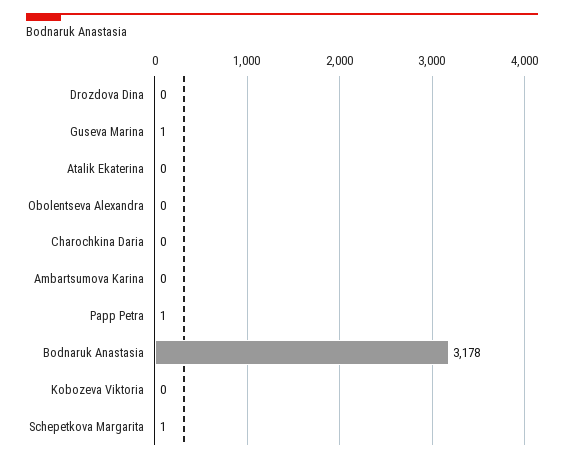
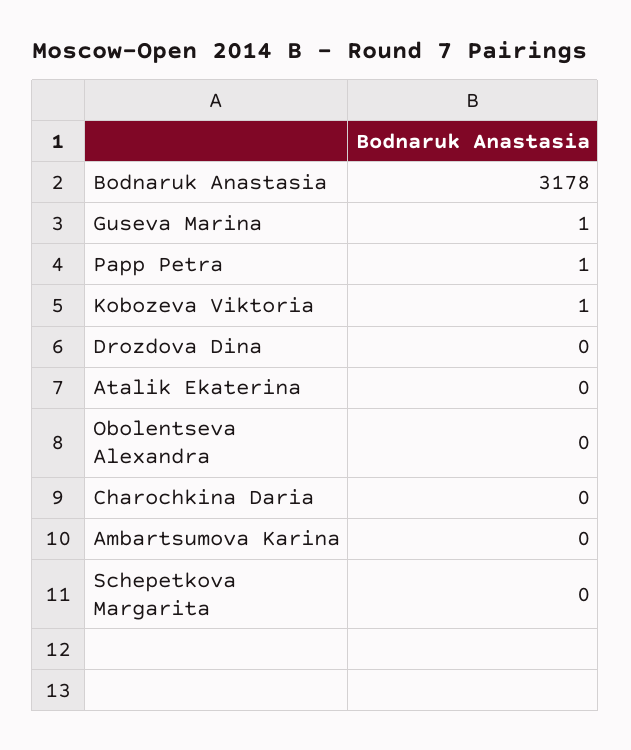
  {
    "Drozdova Dina": 0,
    "Guseva Marina": 1,
    "Atalik Ekaterina": 0,
    "Obolentseva Alexandra": 0,
    "Charochkina Daria": 0,
    "Ambartsumova Karina": 0,
    "Papp Petra": 1,
    "Bodnaruk Anastasia": 3178,
-   "Kobozeva Viktoria": 0,
+   "Kobozeva Viktoria": 1,
-   "Schepetkova Margarita": 1
+   "Schepetkova Margarita": 0
  }

